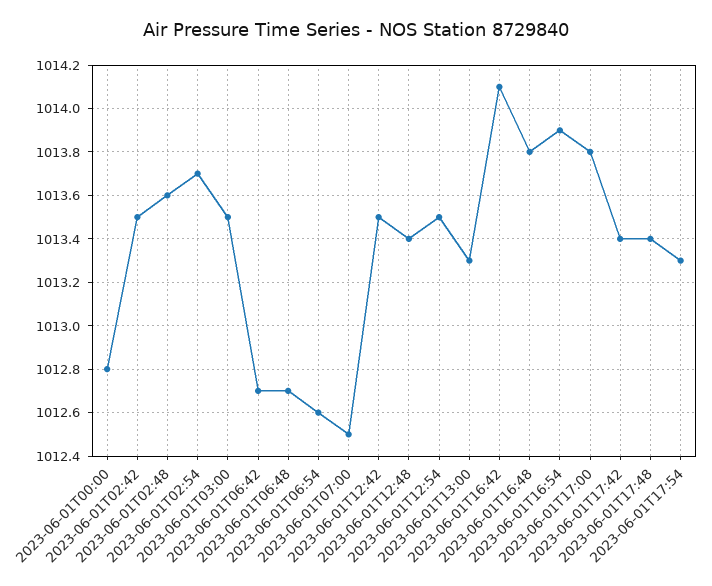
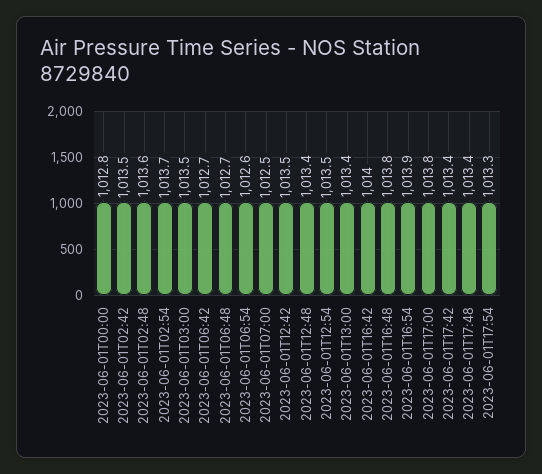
  {
    "2023-06-01T00:00": 1012.8,
    "2023-06-01T02:42": 1013.5,
    "2023-06-01T02:48": 1013.6,
    "2023-06-01T02:54": 1013.7,
    "2023-06-01T03:00": 1013.5,
    "2023-06-01T06:42": 1012.7,
    "2023-06-01T06:48": 1012.7,
    "2023-06-01T06:54": 1012.6,
    "2023-06-01T07:00": 1012.5,
    "2023-06-01T12:42": 1013.5,
    "2023-06-01T12:48": 1013.4,
    "2023-06-01T12:54": 1013.5,
-   "2023-06-01T13:00": 1013.3,
+   "2023-06-01T13:00": 1013.4,
-   "2023-06-01T16:42": 1014.1,
+   "2023-06-01T16:42": 1014,
    "2023-06-01T16:48": 1013.8,
    "2023-06-01T16:54": 1013.9,
    "2023-06-01T17:00": 1013.8,
    "2023-06-01T17:42": 1013.4,
    "2023-06-01T17:48": 1013.4,
    "2023-06-01T17:54": 1013.3
  }

